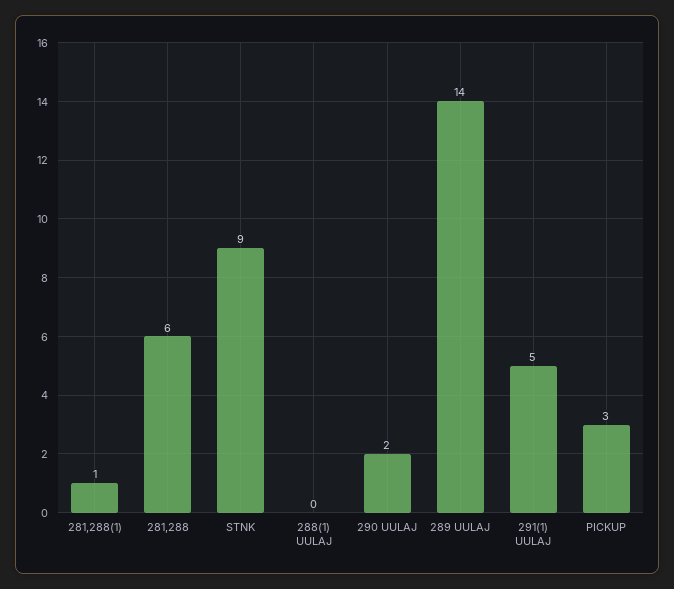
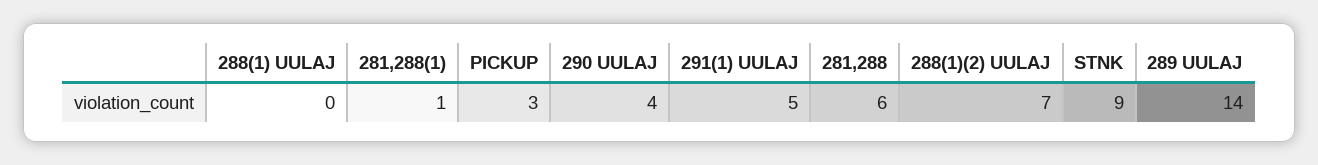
  {
    "281,288(1)": 1,
    "281,288": 6,
    "STNK": 9,
    "288(1) UULAJ": 0,
-   "290 UULAJ": 2,
+   "290 UULAJ": 4,
    "289 UULAJ": 14,
    "291(1) UULAJ": 5,
-   "PICKUP": 3
+   "PICKUP": 3,
+   "288(1)(2) UULAJ": 7
  }

